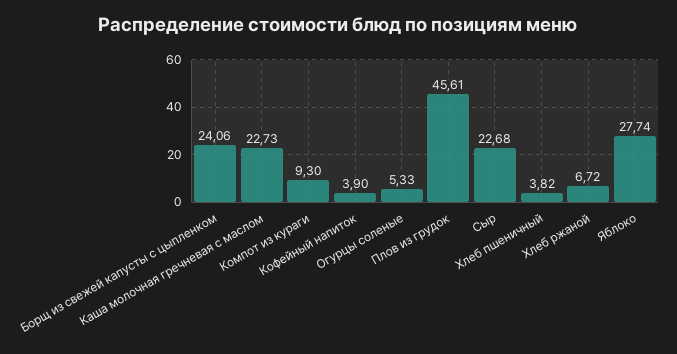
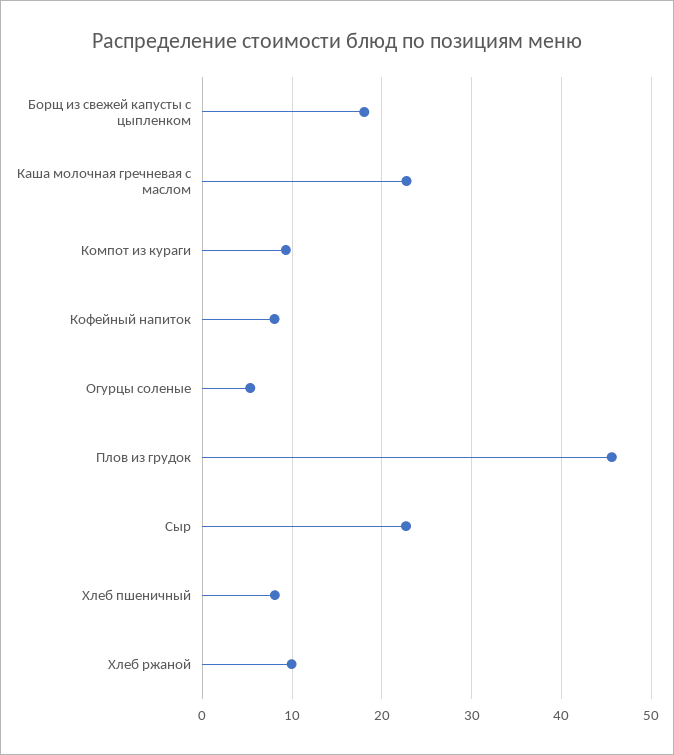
  {
-   "Борщ из свежей капусты с цыпленком": 24.06,
+   "Борщ из свежей капусты с цыпленком": 18,
    "Каша молочная гречневая с маслом": 22.73,
    "Компот из кураги": 9.3,
-   "Кофейный напиток": 3.9,
+   "Кофейный напиток": 8,
    "Огурцы соленые": 5.33,
    "Плов из грудок": 45.61,
    "Сыр": 22.68,
-   "Хлеб пшеничный": 3.82,
+   "Хлеб пшеничный": 8,
-   "Хлеб ржаной": 6.72,
+   "Хлеб ржаной": 10
-   "Яблоко": 27.74
  }

